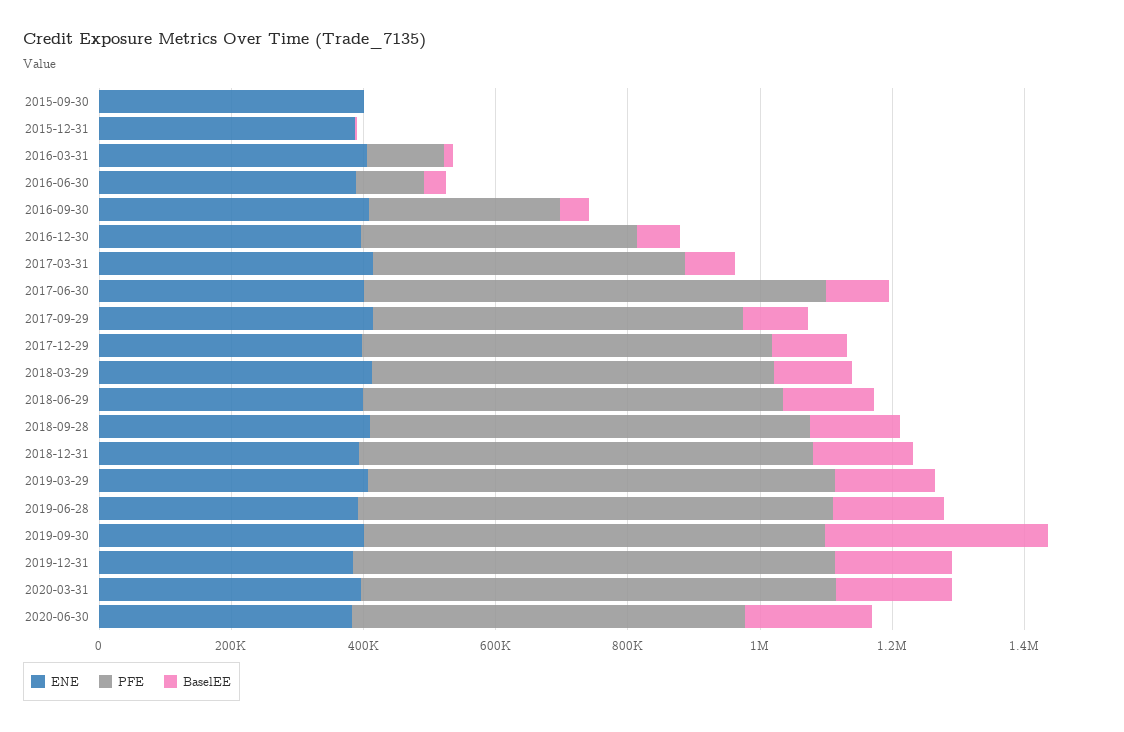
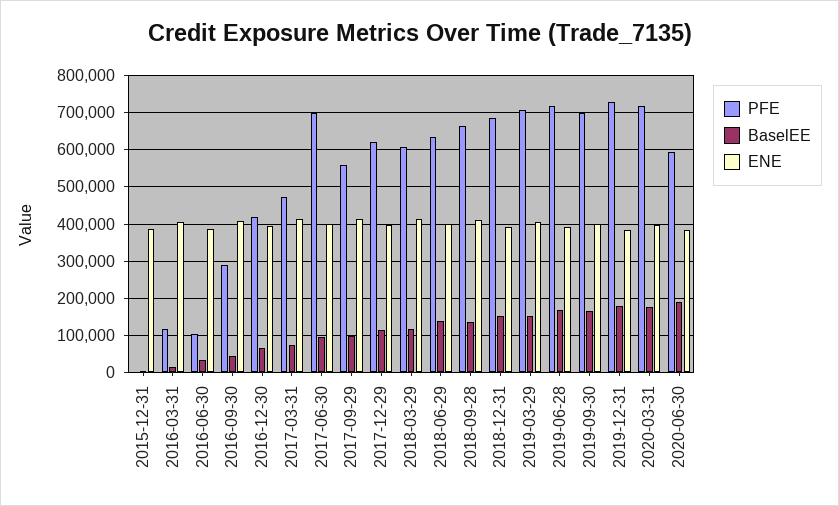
  {
    "ENE": {
-     "2015-09-30": 400000,
      "2015-12-31": 380000,
      "2016-03-31": 400000,
      "2016-06-30": 380000,
      "2016-09-30": 400000,
      "2016-12-30": 400000,
      "2017-03-31": 420000,
      "2017-06-30": 400000,
      "2017-09-29": 420000,
      "2017-12-29": 400000,
      "2018-03-29": 420000,
      "2018-06-29": 400000,
      "2018-09-28": 420000,
      "2018-12-31": 400000,
      "2019-03-29": 400000,
      "2019-06-28": 400000,
      "2019-09-30": 400000,
      "2019-12-31": 380000,
      "2020-03-31": 400000,
      "2020-06-30": 380000
    },
    "PFE": {
-     "2015-09-30": 0,
      "2015-12-31": 0,
      "2016-03-31": 120000,
      "2016-06-30": 100000,
      "2016-09-30": 280000,
      "2016-12-30": 420000,
      "2017-03-31": 480000,
      "2017-06-30": 700000,
      "2017-09-29": 560000,
      "2017-12-29": 620000,
      "2018-03-29": 600000,
      "2018-06-29": 640000,
      "2018-09-28": 660000,
      "2018-12-31": 680000,
      "2019-03-29": 700000,
      "2019-06-28": 720000,
      "2019-09-30": 700000,
      "2019-12-31": 720000,
      "2020-03-31": 720000,
      "2020-06-30": 600000
    },
    "BaselEE": {
-     "2015-09-30": 0,
      "2015-12-31": 0,
      "2016-03-31": 20000,
      "2016-06-30": 40000,
      "2016-09-30": 40000,
      "2016-12-30": 60000,
      "2017-03-31": 80000,
      "2017-06-30": 100000,
      "2017-09-29": 100000,
      "2017-12-29": 120000,
      "2018-03-29": 120000,
      "2018-06-29": 140000,
      "2018-09-28": 140000,
      "2018-12-31": 160000,
      "2019-03-29": 160000,
      "2019-06-28": 160000,
-     "2019-09-30": 350000,
+     "2019-09-30": 160000,
      "2019-12-31": 180000,
      "2020-03-31": 180000,
      "2020-06-30": 200000
    }
  }

